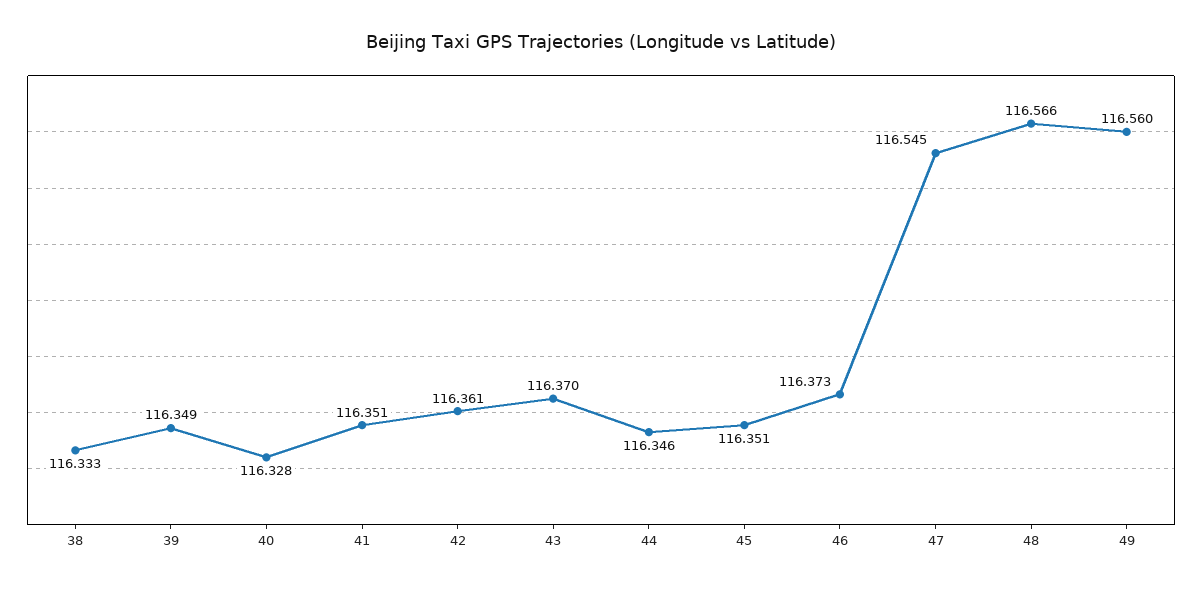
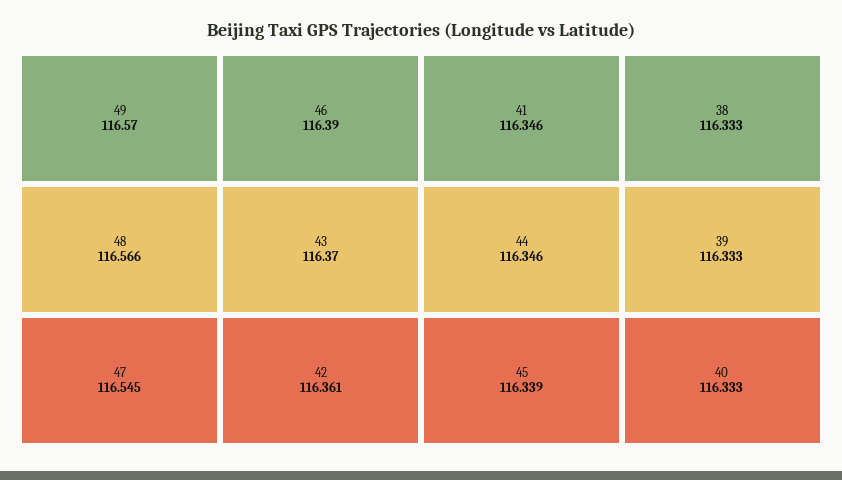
  {
    "38": 116.333,
-   "39": 116.349,
+   "39": 116.333,
-   "40": 116.328,
+   "40": 116.333,
-   "41": 116.351,
+   "41": 116.346,
    "42": 116.361,
    "43": 116.37,
    "44": 116.346,
-   "45": 116.351,
+   "45": 116.339,
-   "46": 116.373,
+   "46": 116.39,
    "47": 116.545,
    "48": 116.566,
-   "49": 116.56
+   "49": 116.57
  }

